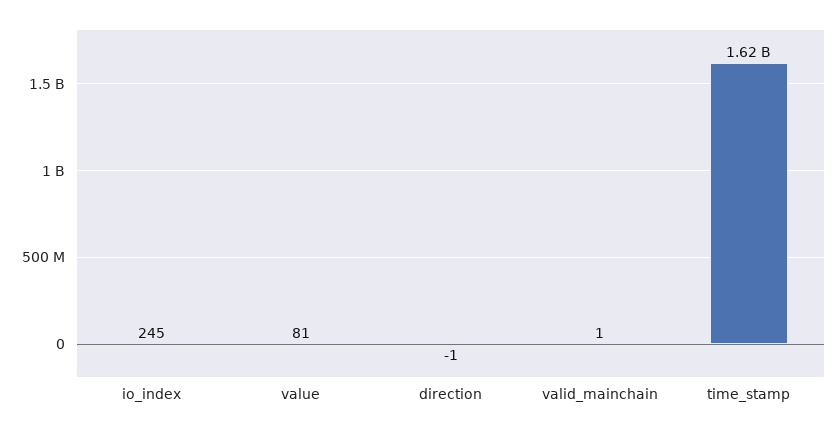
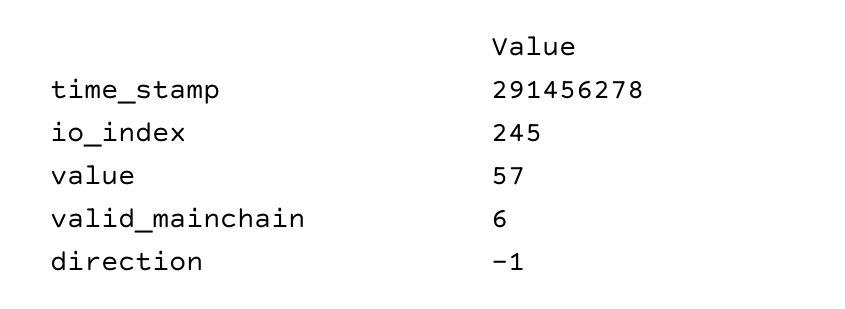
  {
    "io_index": 245,
-   "value": 81,
+   "value": 57,
    "direction": -1,
-   "valid_mainchain": 1,
+   "valid_mainchain": 6,
-   "time_stamp": 1620000000
+   "time_stamp": 291456278
  }

